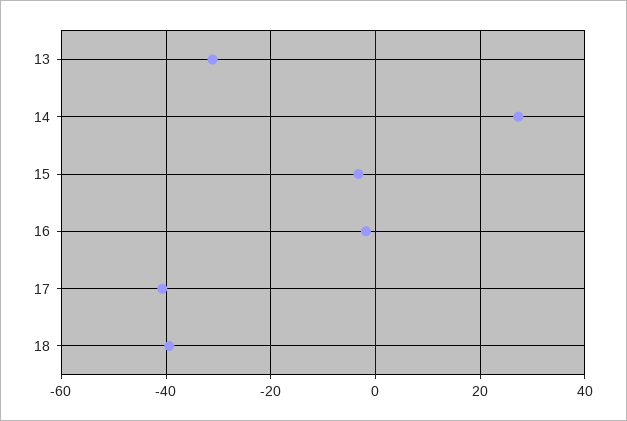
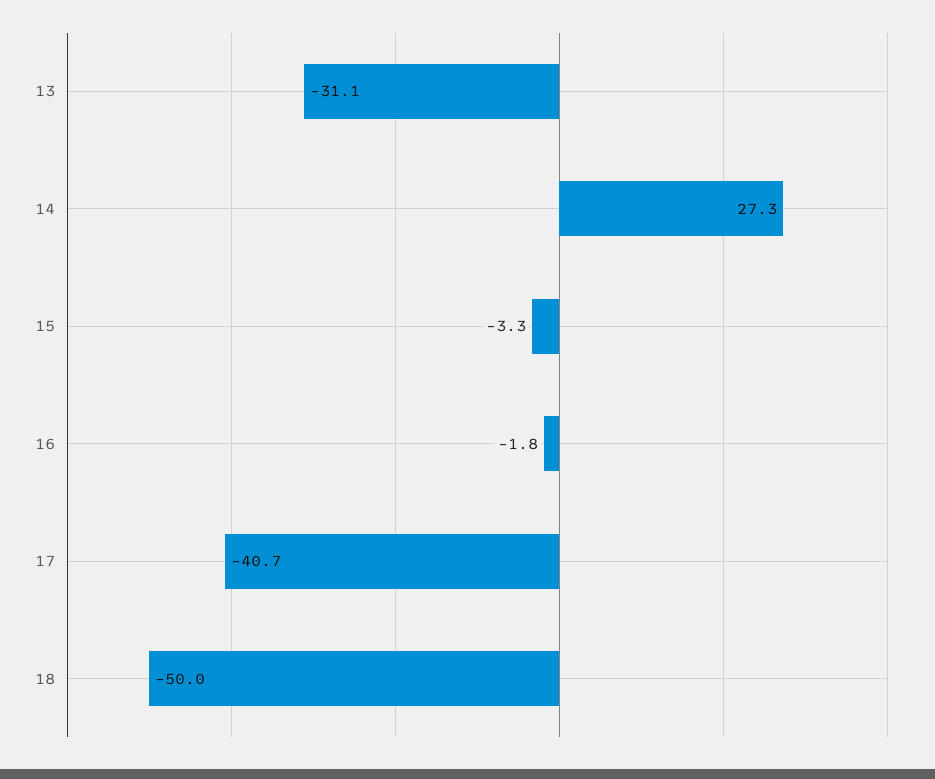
  {
    "13": -31.1,
    "14": 27.3,
    "15": -3.3,
    "16": -1.8,
    "17": -40.7,
-   "18": -40
+   "18": -50
  }

